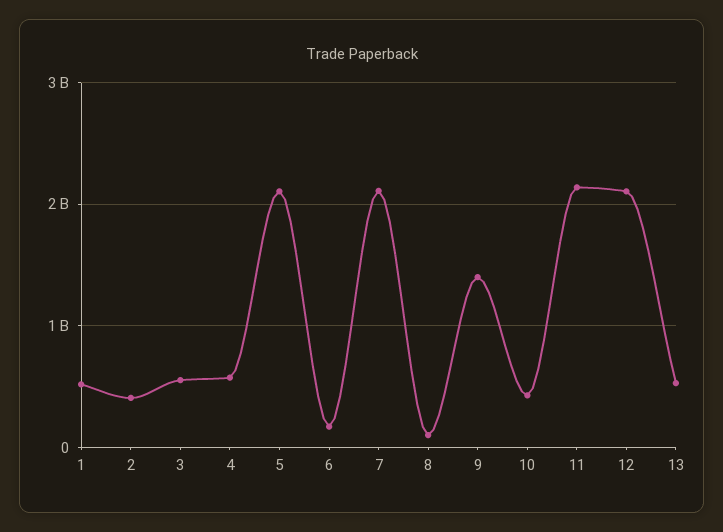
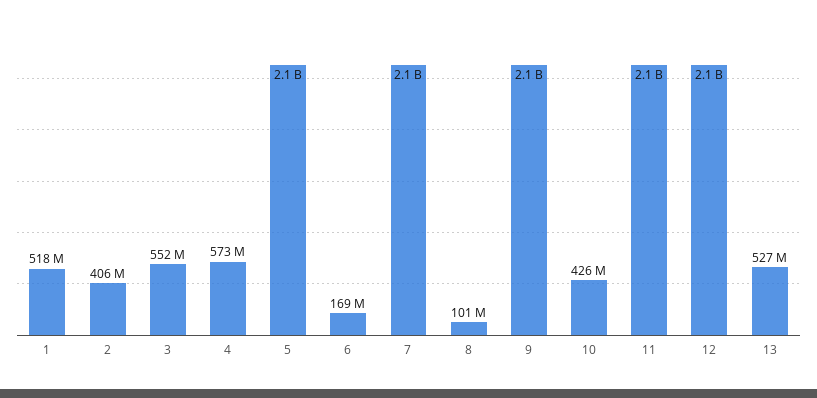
  {
    "1": 518000000,
    "2": 406000000,
    "3": 552000000,
    "4": 573000000,
    "5": 2100000000,
    "6": 169000000,
    "7": 2100000000,
    "8": 101000000,
-   "9": 1400000000,
+   "9": 2100000000,
    "10": 426000000,
    "11": 2100000000,
    "12": 2100000000,
    "13": 527000000
  }

